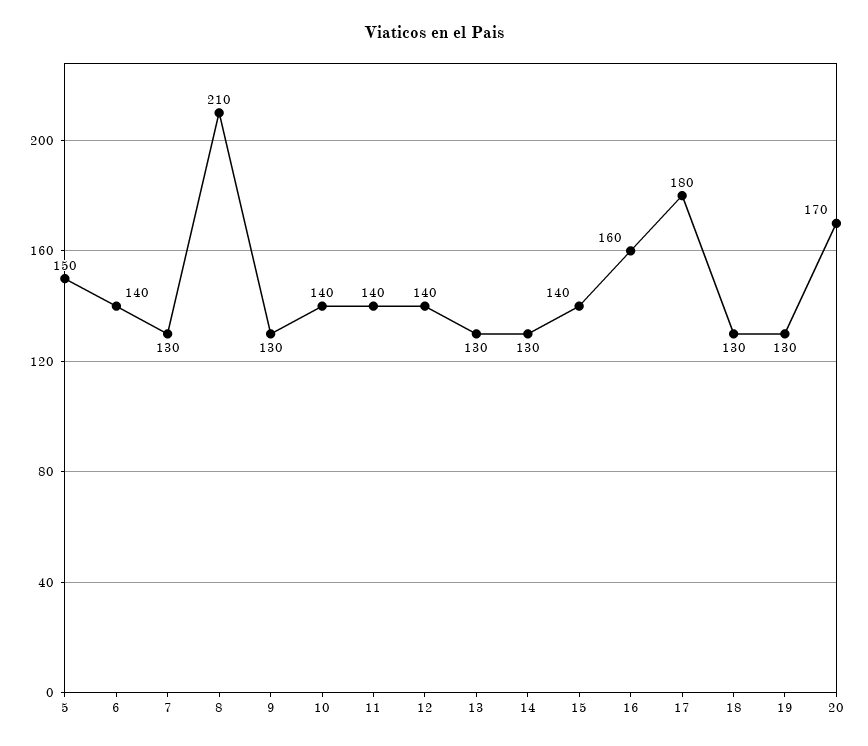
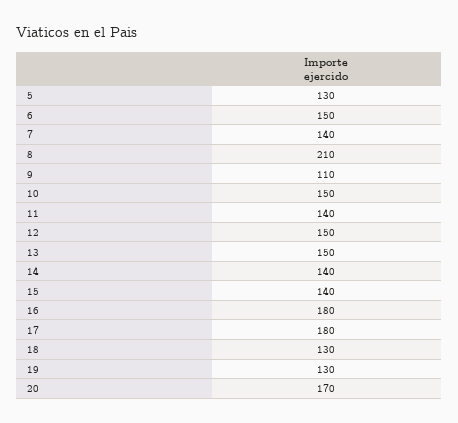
  {
-   "5": 150,
+   "5": 130,
-   "6": 140,
+   "6": 150,
-   "7": 130,
+   "7": 140,
    "8": 210,
-   "9": 130,
+   "9": 110,
-   "10": 140,
+   "10": 150,
    "11": 140,
-   "12": 140,
+   "12": 150,
-   "13": 130,
+   "13": 150,
-   "14": 130,
+   "14": 140,
    "15": 140,
-   "16": 160,
+   "16": 180,
    "17": 180,
    "18": 130,
    "19": 130,
    "20": 170
  }

